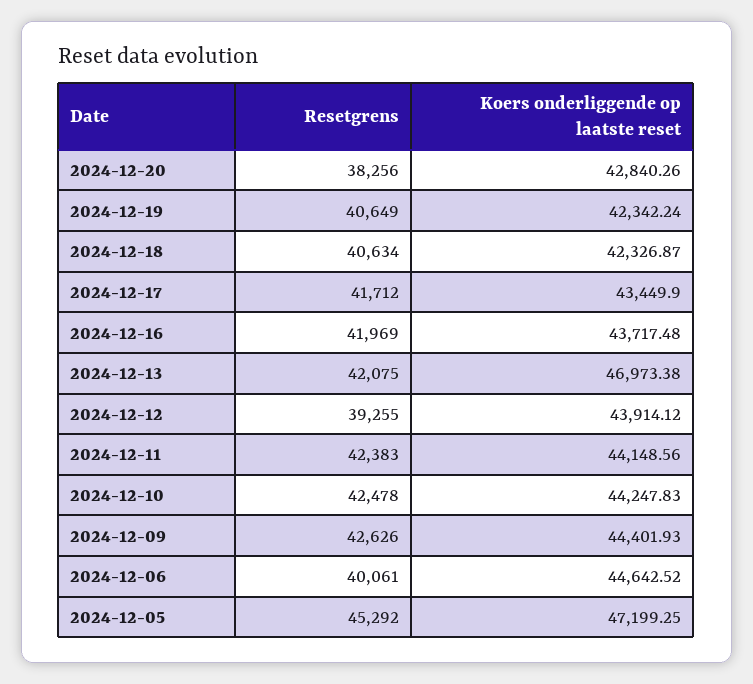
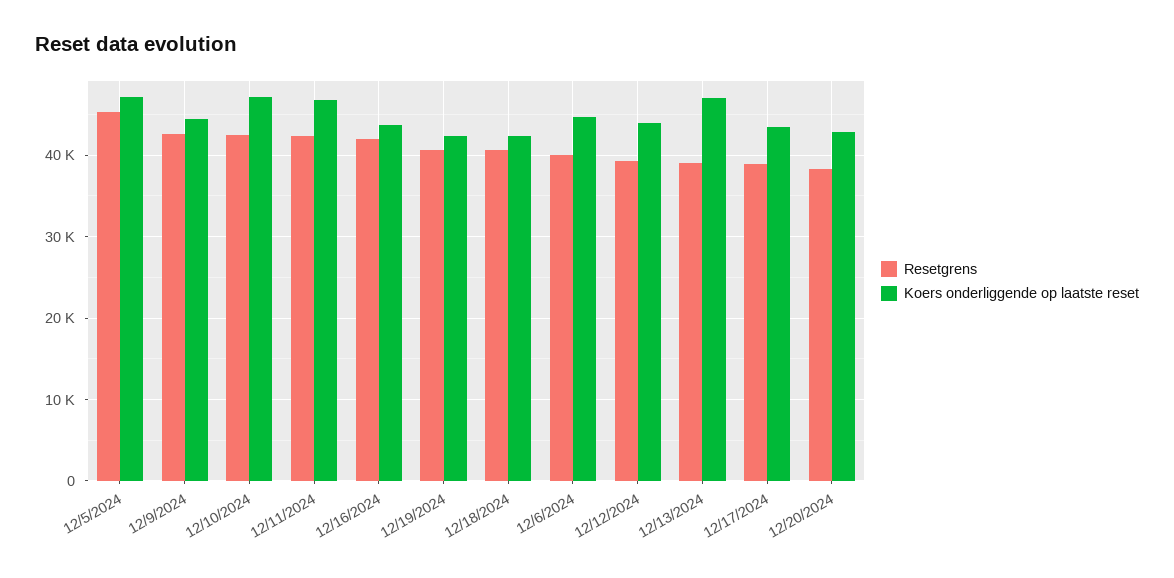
  {
    "Resetgrens": {
      "2024-12-20": 38256,
      "2024-12-19": 40649,
      "2024-12-18": 40634,
-     "2024-12-17": 41712,
+     "2024-12-17": 39000,
      "2024-12-16": 41969,
-     "2024-12-13": 42075,
+     "2024-12-13": 39000,
      "2024-12-12": 39255,
      "2024-12-11": 42383,
      "2024-12-10": 42478,
      "2024-12-09": 42626,
      "2024-12-06": 40061,
      "2024-12-05": 45292
    },
    "Koers onderliggende op laatste reset": {
      "2024-12-20": 42840.26,
      "2024-12-19": 42342.24,
      "2024-12-18": 42326.87,
      "2024-12-17": 43449.9,
      "2024-12-16": 43717.48,
      "2024-12-13": 46973.38,
      "2024-12-12": 43914.12,
-     "2024-12-11": 44148.56,
+     "2024-12-11": 47000,
-     "2024-12-10": 44247.83,
+     "2024-12-10": 47000,
      "2024-12-09": 44401.93,
      "2024-12-06": 44642.52,
      "2024-12-05": 47199.25
    }
  }

